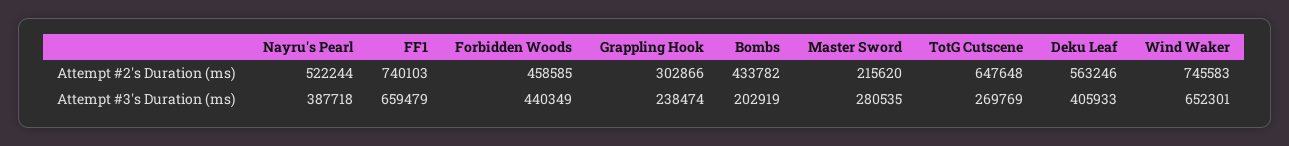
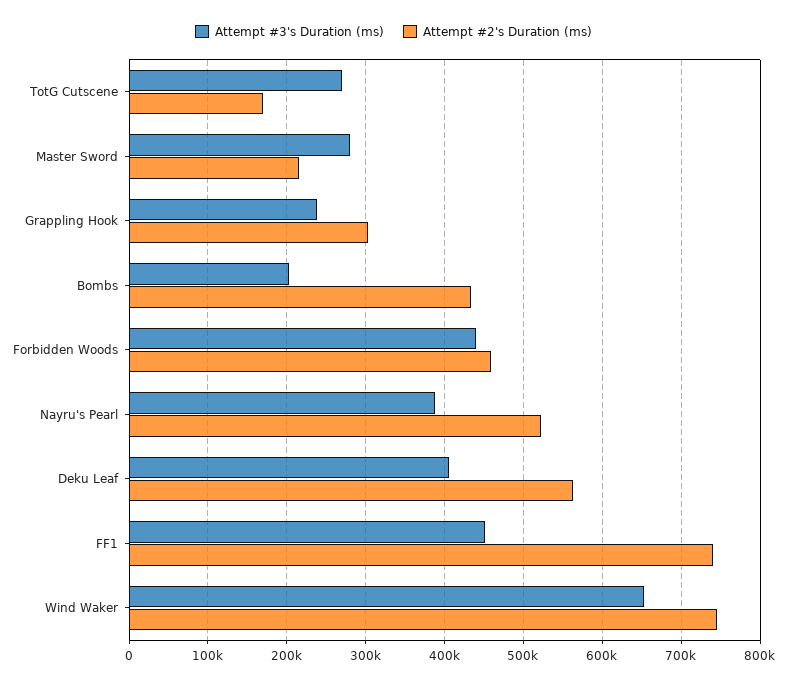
  {
    "Attempt #2's Duration (ms)": {
      "Nayru's Pearl": 522244,
      "FF1": 740103,
      "Forbidden Woods": 458585,
      "Grappling Hook": 302866,
      "Bombs": 433782,
      "Master Sword": 215620,
-     "TotG Cutscene": 647648,
+     "TotG Cutscene": 170000,
      "Deku Leaf": 563246,
      "Wind Waker": 745583
    },
    "Attempt #3's Duration (ms)": {
      "Nayru's Pearl": 387718,
-     "FF1": 659479,
+     "FF1": 450000,
      "Forbidden Woods": 440349,
      "Grappling Hook": 238474,
      "Bombs": 202919,
      "Master Sword": 280535,
      "TotG Cutscene": 269769,
      "Deku Leaf": 405933,
      "Wind Waker": 652301
    }
  }

